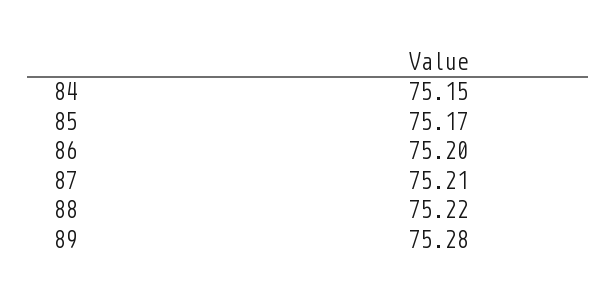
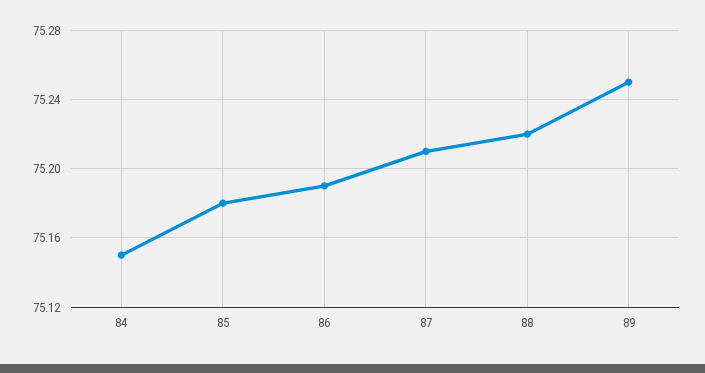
  {
    "84": 75.15,
-   "85": 75.17,
+   "85": 75.18,
-   "86": 75.2,
+   "86": 75.19,
    "87": 75.21,
    "88": 75.22,
-   "89": 75.28
+   "89": 75.25
  }

